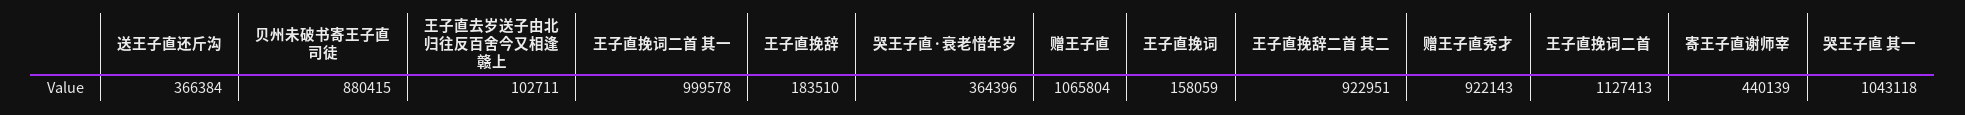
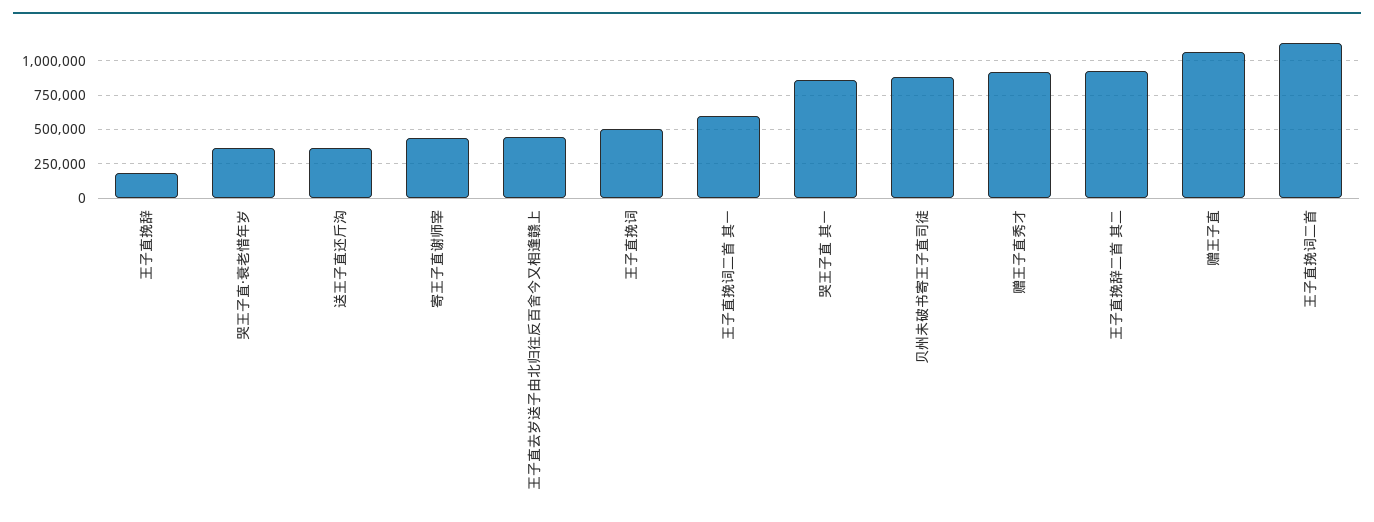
  {
    "送王子直还斤沟": 366384,
    "贝州未破书寄王子直司徒": 880415,
-   "王子直去岁送子由北归往反百舍今又相逢赣上": 102711,
+   "王子直去岁送子由北归往反百舍今又相逢赣上": 450000,
-   "王子直挽词二首 其一": 999578,
+   "王子直挽词二首 其一": 600000,
    "王子直挽辞": 183510,
    "哭王子直·衰老惜年岁": 364396,
    "赠王子直": 1065804,
-   "王子直挽词": 158059,
+   "王子直挽词": 500000,
    "王子直挽辞二首 其二": 922951,
    "赠王子直秀才": 922143,
    "王子直挽词二首": 1127413,
    "寄王子直谢师宰": 440139,
-   "哭王子直 其一": 1043118
+   "哭王子直 其一": 850000
  }

